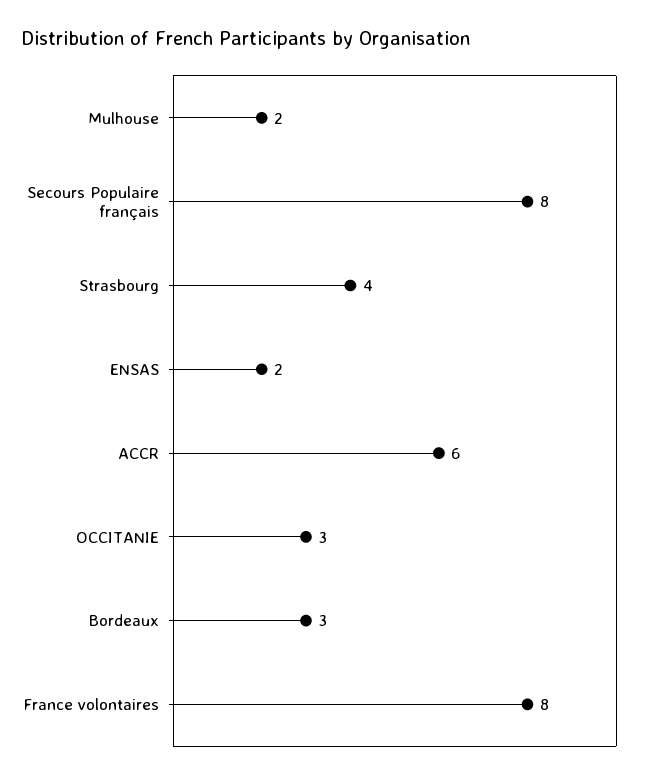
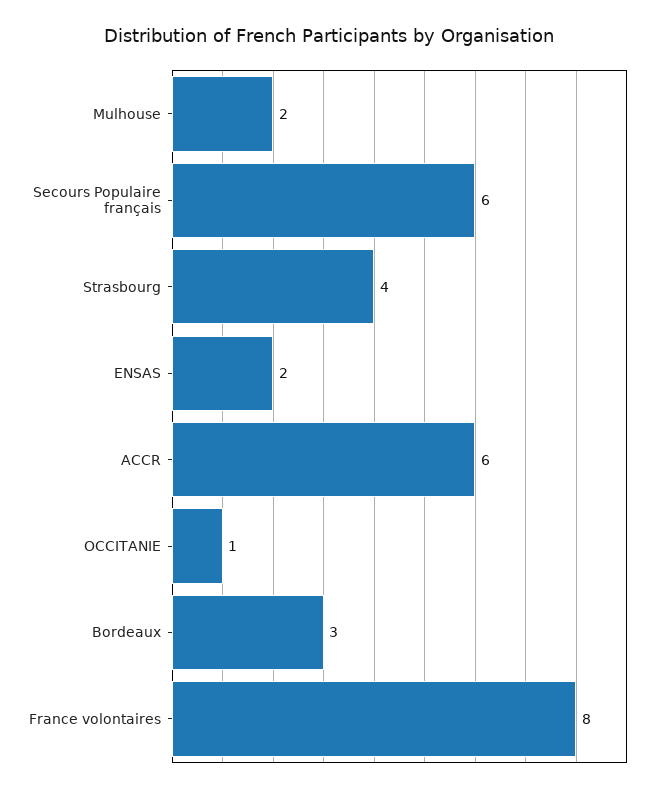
  {
    "Mulhouse": 2,
-   "Secours Populaire français": 8,
+   "Secours Populaire français": 6,
    "Strasbourg": 4,
    "ENSAS": 2,
    "ACCR": 6,
-   "OCCITANIE": 3,
+   "OCCITANIE": 1,
    "Bordeaux": 3,
    "France volontaires": 8
  }

